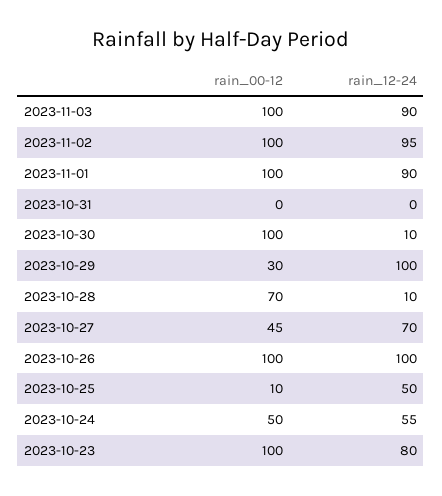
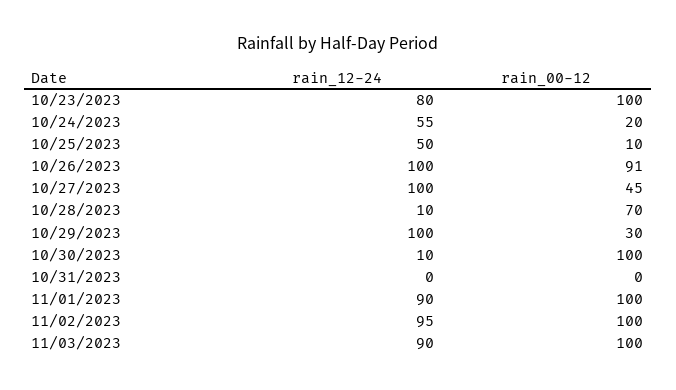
  {
    "rain_00-12": {
      "2023-11-03": 100,
      "2023-11-02": 100,
      "2023-11-01": 100,
      "2023-10-31": 0,
      "2023-10-30": 100,
      "2023-10-29": 30,
      "2023-10-28": 70,
      "2023-10-27": 45,
-     "2023-10-26": 100,
+     "2023-10-26": 91,
      "2023-10-25": 10,
-     "2023-10-24": 50,
+     "2023-10-24": 20,
      "2023-10-23": 100
    },
    "rain_12-24": {
      "2023-11-03": 90,
      "2023-11-02": 95,
      "2023-11-01": 90,
      "2023-10-31": 0,
      "2023-10-30": 10,
      "2023-10-29": 100,
      "2023-10-28": 10,
-     "2023-10-27": 70,
+     "2023-10-27": 100,
      "2023-10-26": 100,
      "2023-10-25": 50,
      "2023-10-24": 55,
      "2023-10-23": 80
    }
  }

